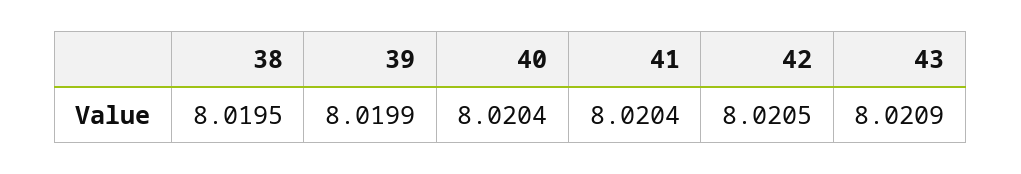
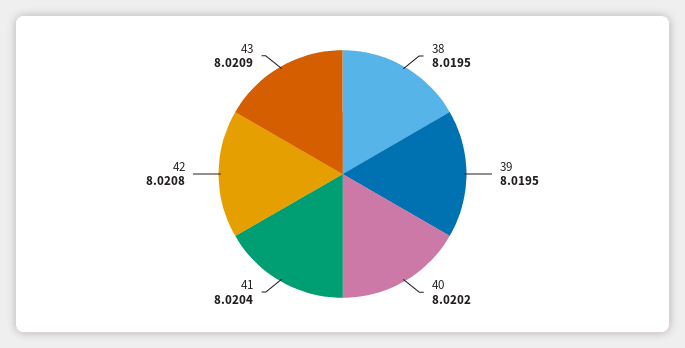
  {
    "38": 8.0195,
-   "39": 8.0199,
+   "39": 8.0195,
-   "40": 8.0204,
+   "40": 8.0202,
    "41": 8.0204,
-   "42": 8.0205,
+   "42": 8.0208,
    "43": 8.0209
  }

